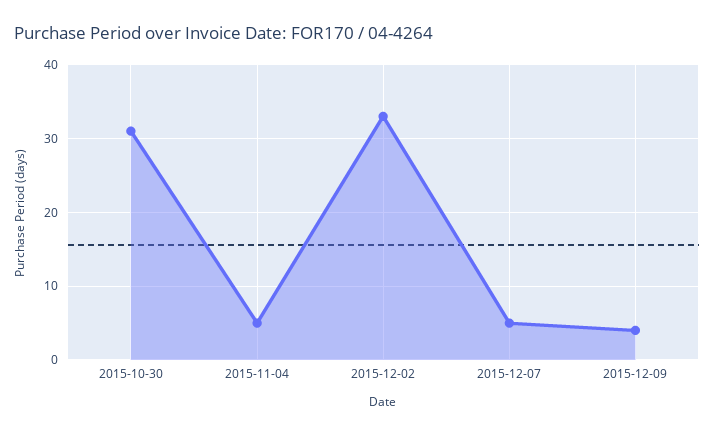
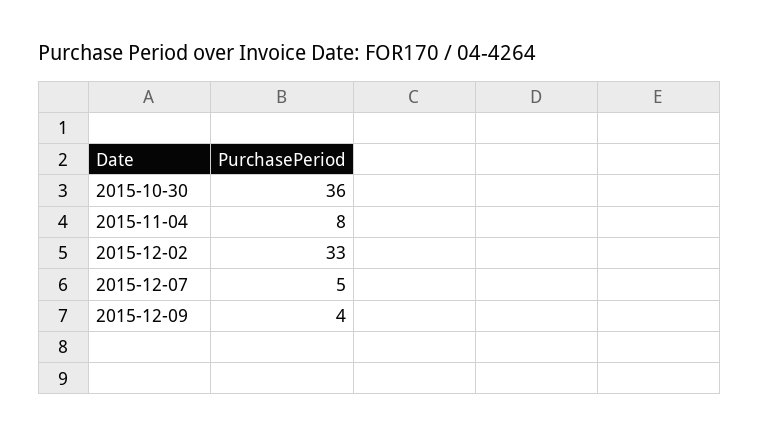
  {
-   "2015-10-30": 31,
+   "2015-10-30": 36,
-   "2015-11-04": 5,
+   "2015-11-04": 8,
    "2015-12-02": 33,
    "2015-12-07": 5,
    "2015-12-09": 4
  }

